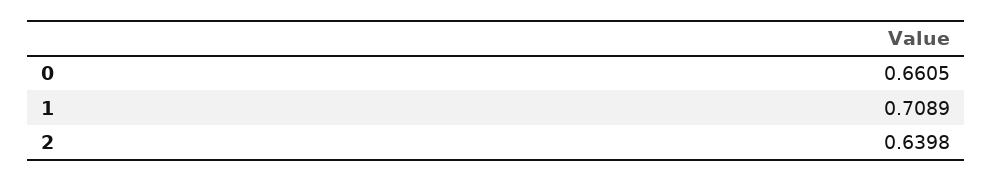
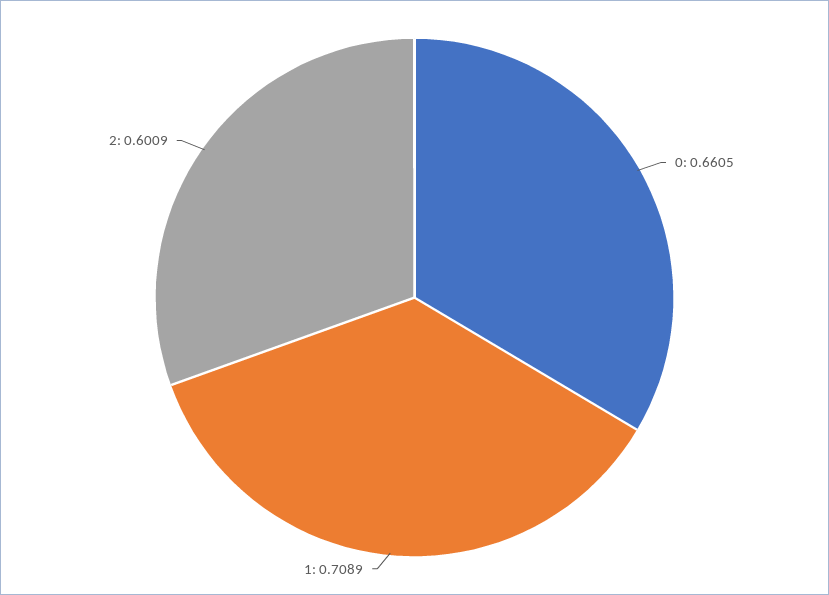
  {
    "0": 0.6605,
    "1": 0.7089,
-   "2": 0.6398
+   "2": 0.6009
  }

